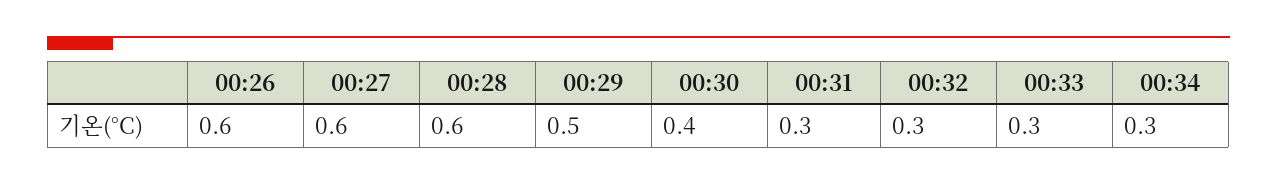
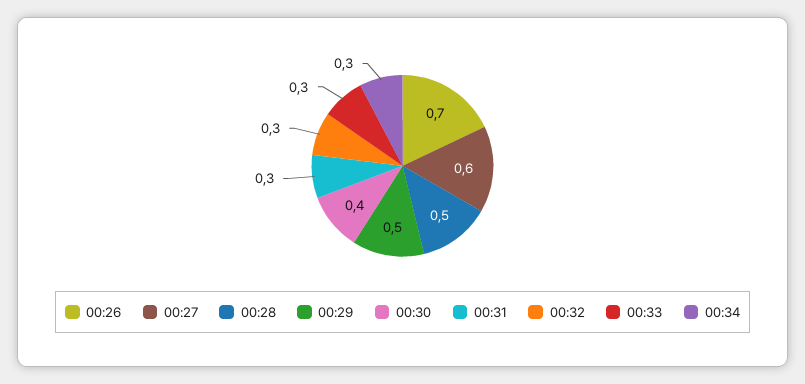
  {
-   "00:26": 0.6,
+   "00:26": 0.7,
    "00:27": 0.6,
-   "00:28": 0.6,
+   "00:28": 0.5,
    "00:29": 0.5,
    "00:30": 0.4,
    "00:31": 0.3,
    "00:32": 0.3,
    "00:33": 0.3,
    "00:34": 0.3
  }

